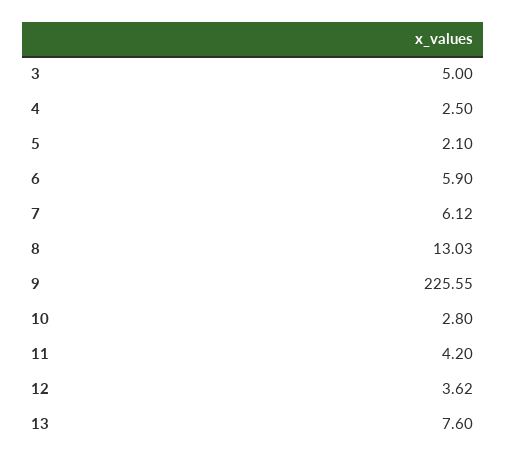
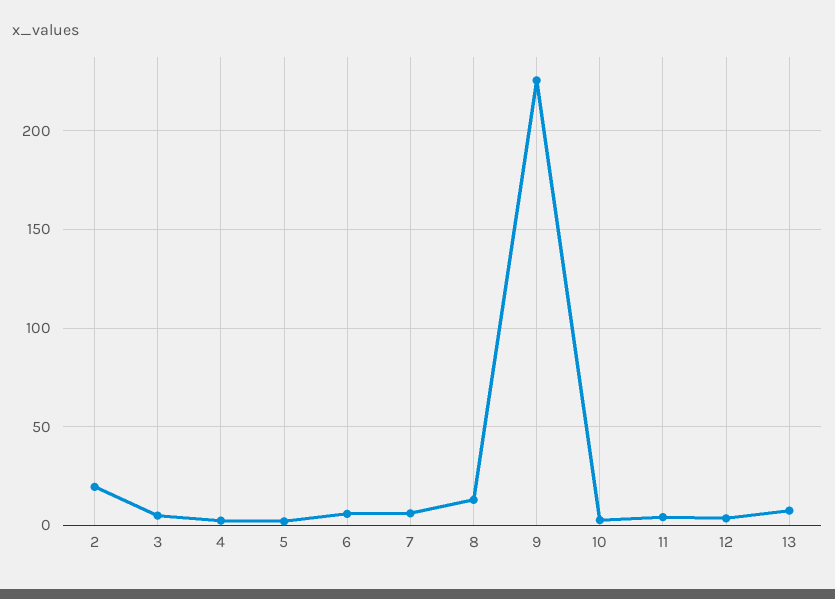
  {
    "3": 5,
    "4": 2.5,
    "5": 2.1,
    "6": 5.9,
    "7": 6.12,
    "8": 13.03,
    "9": 225.55,
    "10": 2.8,
    "11": 4.2,
    "12": 3.62,
-   "13": 7.6
+   "13": 7.6,
+   "2": 20
  }

